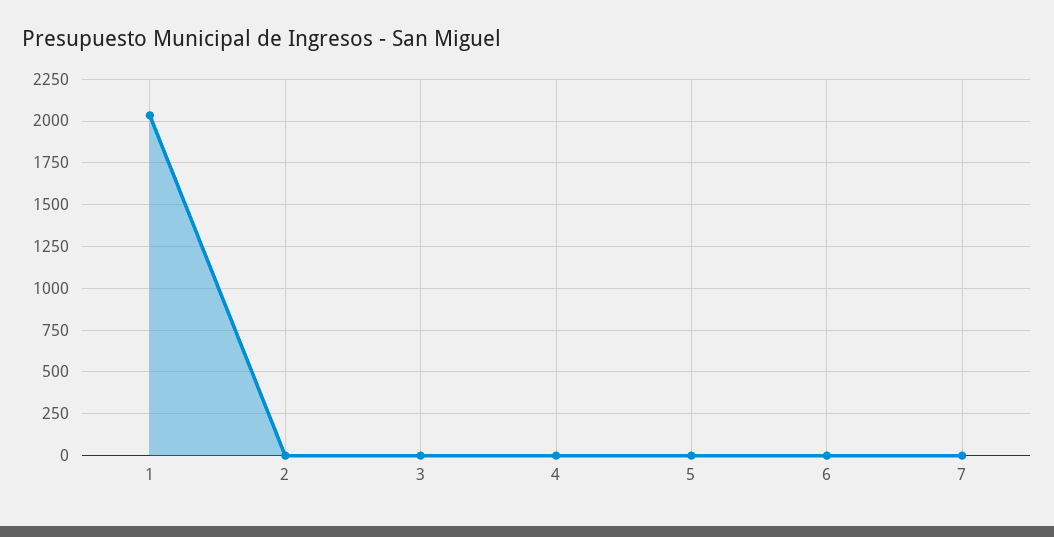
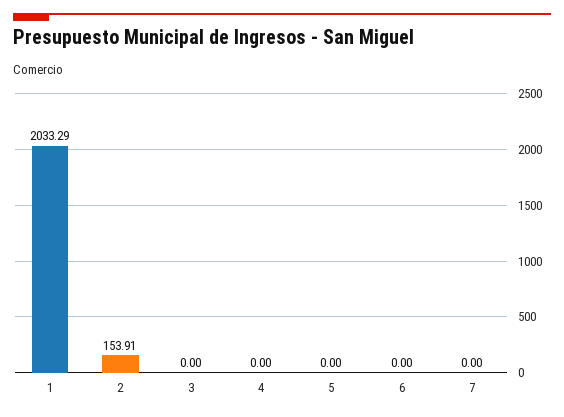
  {
    "1": 2033.29,
-   "2": 0,
+   "2": 153.91,
    "3": 0,
    "4": 0,
    "5": 0,
    "6": 0,
    "7": 0
  }

